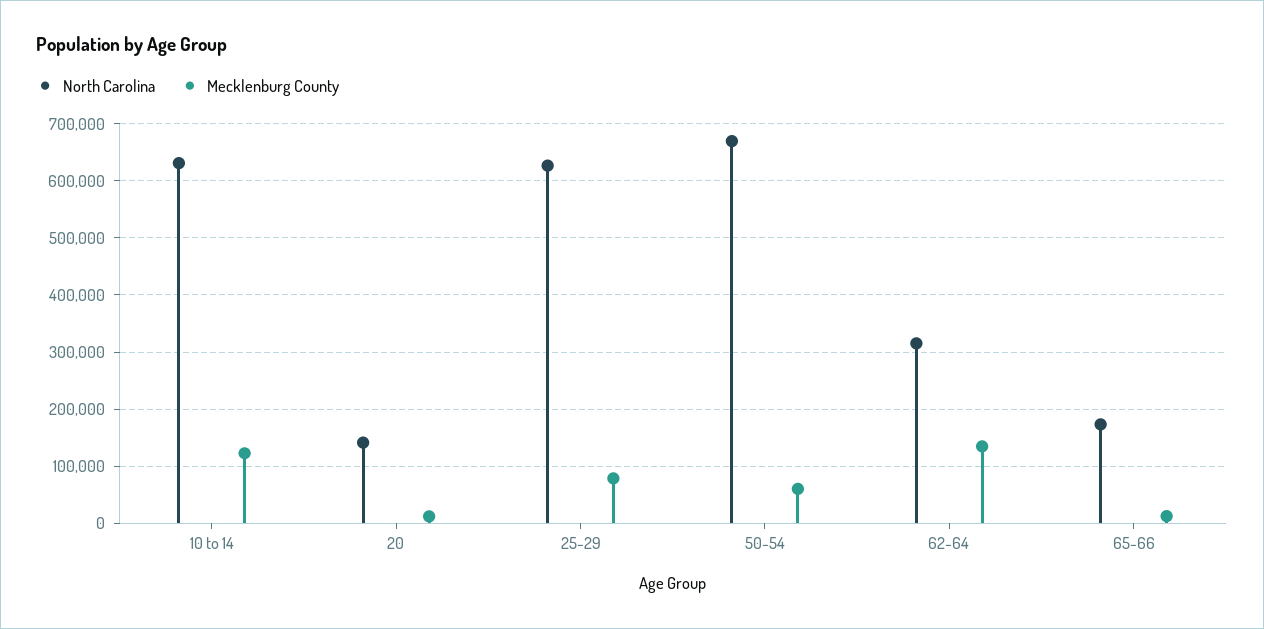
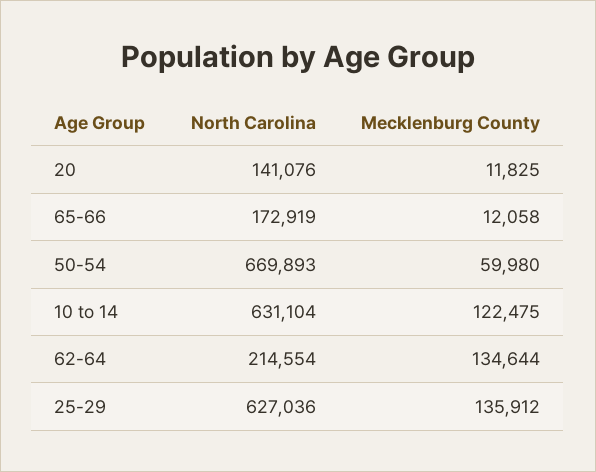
  {
    "North Carolina": {
      "10 to 14": 631104,
      "20": 141076,
      "25-29": 627036,
      "50-54": 669893,
-     "62-64": 320000,
+     "62-64": 214554,
      "65-66": 172919
    },
    "Mecklenburg County": {
      "10 to 14": 122475,
      "20": 11825,
-     "25-29": 80000,
+     "25-29": 135912,
      "50-54": 59980,
      "62-64": 134644,
      "65-66": 12058
    }
  }

